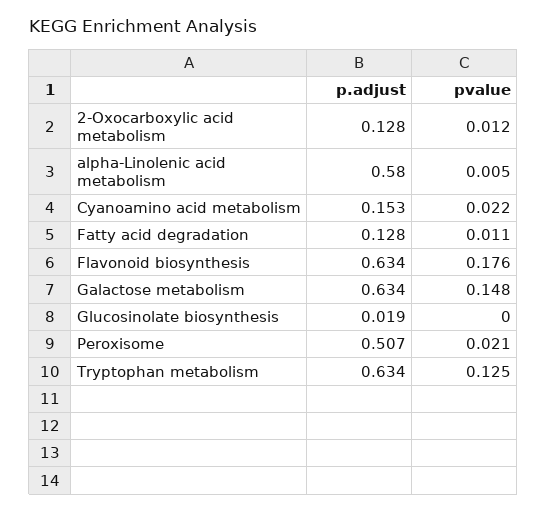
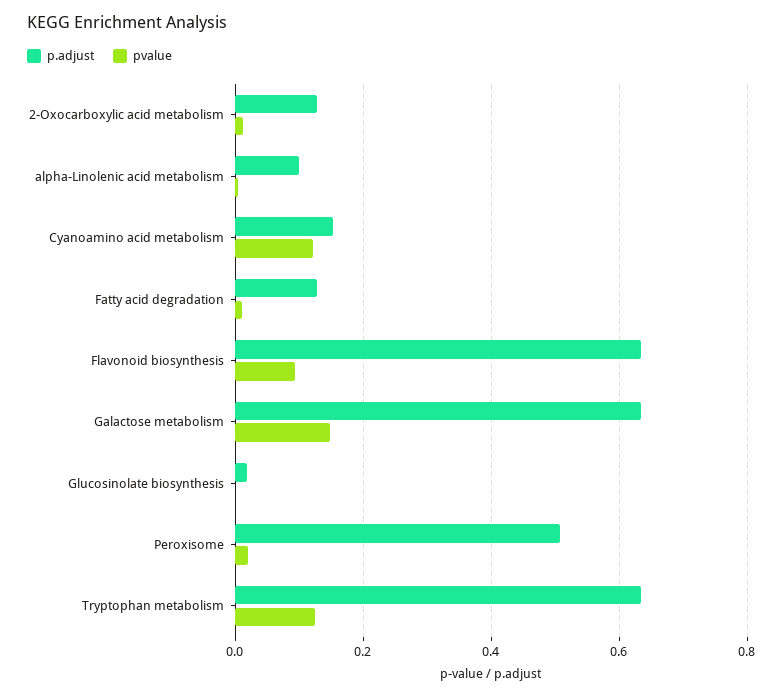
  {
    "p.adjust": {
      "2-Oxocarboxylic acid metabolism": 0.128,
-     "alpha-Linolenic acid metabolism": 0.58,
+     "alpha-Linolenic acid metabolism": 0.1,
      "Cyanoamino acid metabolism": 0.153,
      "Fatty acid degradation": 0.128,
      "Flavonoid biosynthesis": 0.634,
      "Galactose metabolism": 0.634,
      "Glucosinolate biosynthesis": 0.019,
      "Peroxisome": 0.507,
      "Tryptophan metabolism": 0.634
    },
    "pvalue": {
      "2-Oxocarboxylic acid metabolism": 0.012,
      "alpha-Linolenic acid metabolism": 0.005,
-     "Cyanoamino acid metabolism": 0.022,
+     "Cyanoamino acid metabolism": 0.12,
      "Fatty acid degradation": 0.011,
-     "Flavonoid biosynthesis": 0.176,
+     "Flavonoid biosynthesis": 0.1,
      "Galactose metabolism": 0.148,
      "Glucosinolate biosynthesis": 0,
      "Peroxisome": 0.021,
      "Tryptophan metabolism": 0.125
    }
  }

